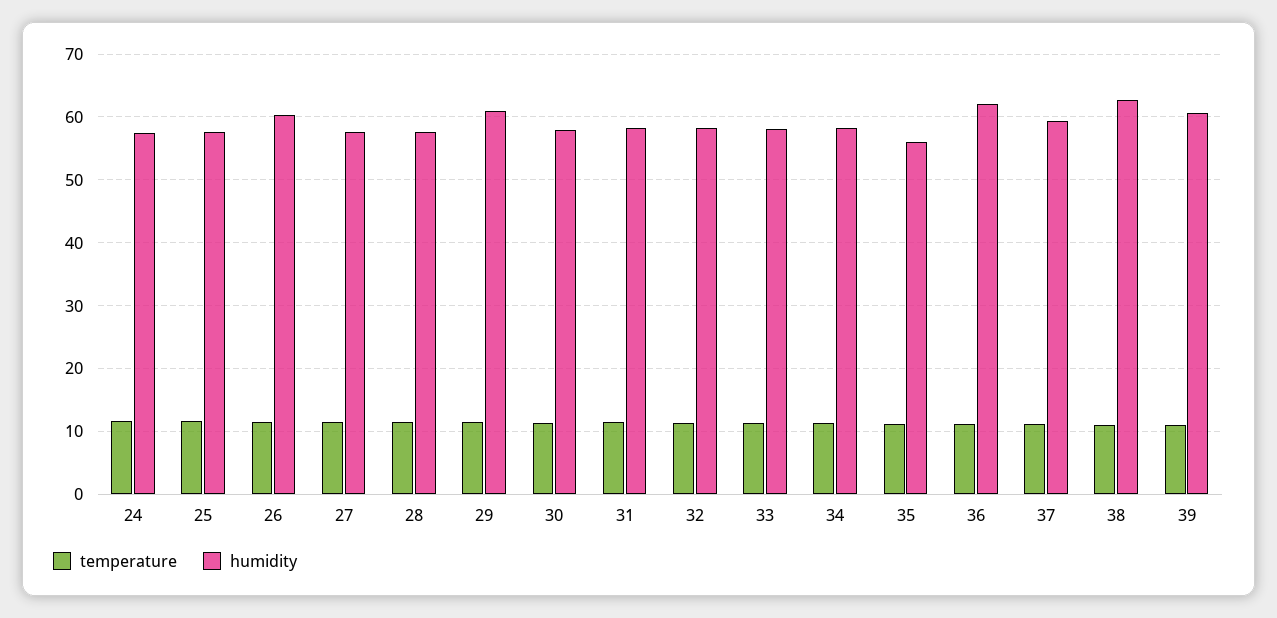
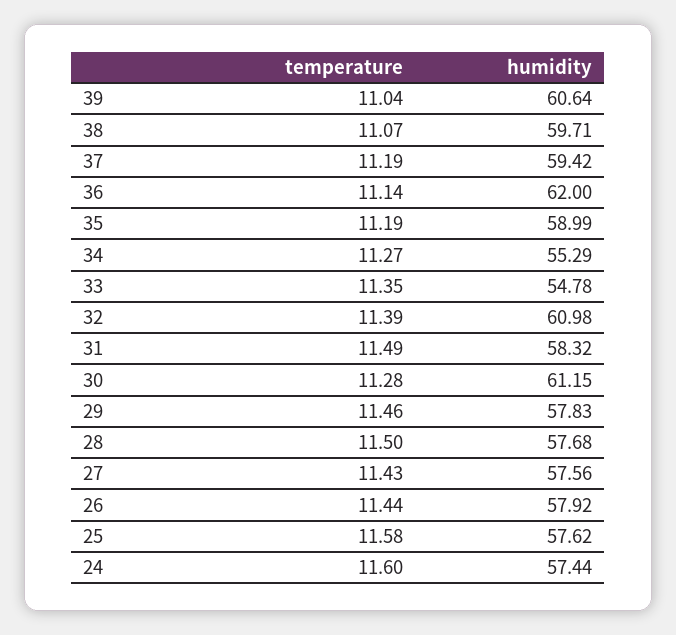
  {
    "temperature": {
      "24": 11.6,
      "25": 11.58,
      "26": 11.44,
      "27": 11.43,
      "28": 11.5,
      "29": 11.46,
      "30": 11.28,
      "31": 11.49,
      "32": 11.39,
      "33": 11.35,
      "34": 11.27,
      "35": 11.19,
      "36": 11.14,
      "37": 11.19,
      "38": 11.07,
      "39": 11.04
    },
    "humidity": {
      "24": 57.44,
      "25": 57.62,
-     "26": 60,
+     "26": 57.92,
      "27": 57.56,
      "28": 57.68,
-     "29": 61,
+     "29": 57.83,
-     "30": 58,
+     "30": 61.15,
      "31": 58.32,
-     "32": 58,
+     "32": 60.98,
-     "33": 58,
+     "33": 54.78,
-     "34": 58,
+     "34": 55.29,
-     "35": 56,
+     "35": 58.99,
      "36": 62,
      "37": 59.42,
-     "38": 63,
+     "38": 59.71,
      "39": 60.64
    }
  }

